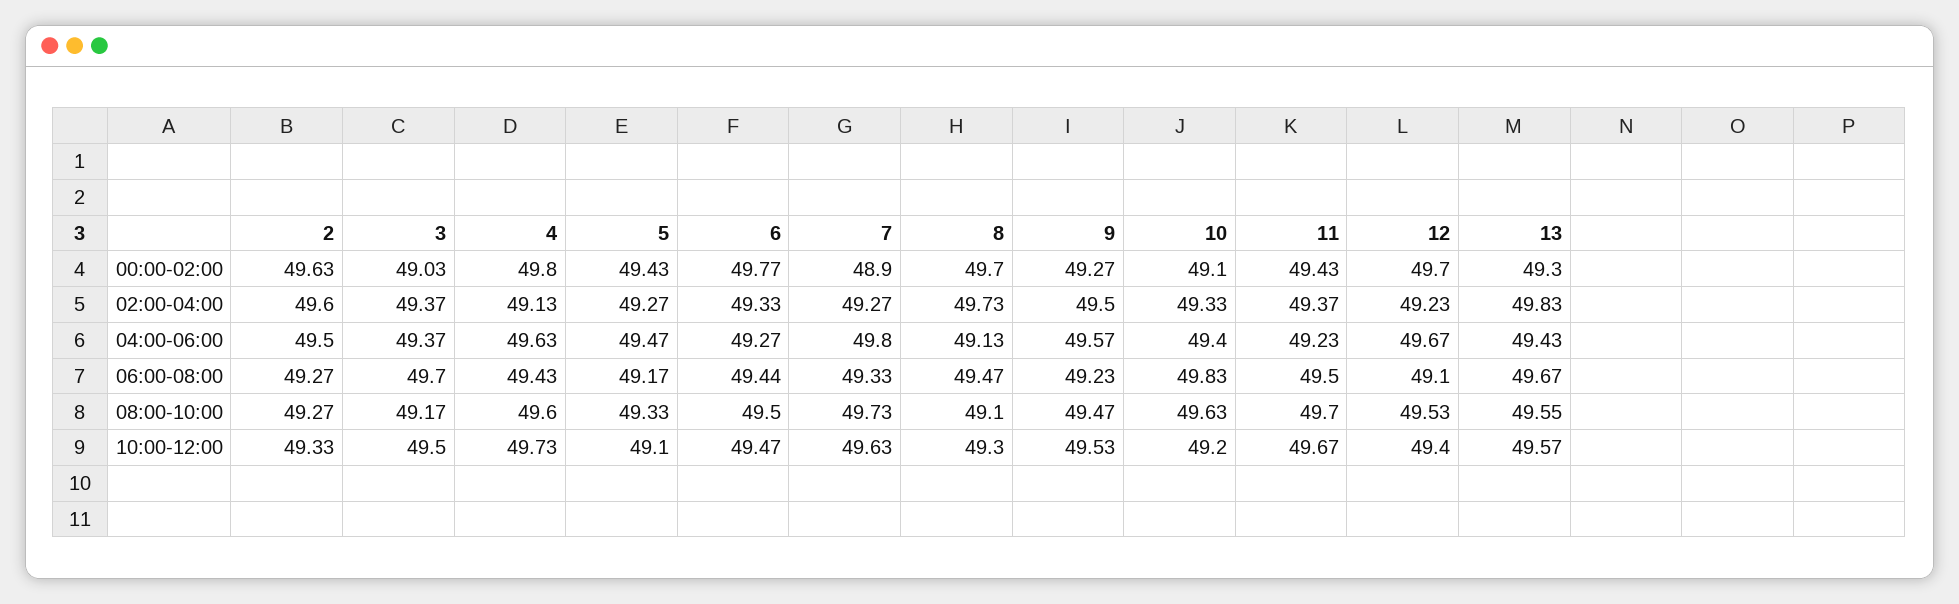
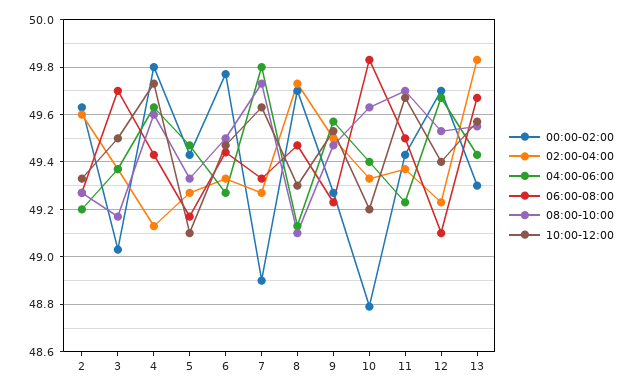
  {
    "00:00-02:00": {
      "2": 49.63,
      "3": 49.03,
      "4": 49.8,
      "5": 49.43,
      "6": 49.77,
      "7": 48.9,
      "8": 49.7,
      "9": 49.27,
-     "10": 49.1,
+     "10": 48.8,
      "11": 49.43,
      "12": 49.7,
      "13": 49.3
    },
    "02:00-04:00": {
      "2": 49.6,
      "3": 49.37,
      "4": 49.13,
      "5": 49.27,
      "6": 49.33,
      "7": 49.27,
      "8": 49.73,
      "9": 49.5,
      "10": 49.33,
      "11": 49.37,
      "12": 49.23,
      "13": 49.83
    },
    "04:00-06:00": {
-     "2": 49.5,
+     "2": 49.2,
      "3": 49.37,
      "4": 49.63,
      "5": 49.47,
      "6": 49.27,
      "7": 49.8,
      "8": 49.13,
      "9": 49.57,
      "10": 49.4,
      "11": 49.23,
      "12": 49.67,
      "13": 49.43
    },
    "06:00-08:00": {
      "2": 49.27,
      "3": 49.7,
      "4": 49.43,
      "5": 49.17,
      "6": 49.44,
      "7": 49.33,
      "8": 49.47,
      "9": 49.23,
      "10": 49.83,
      "11": 49.5,
      "12": 49.1,
      "13": 49.67
    },
    "08:00-10:00": {
      "2": 49.27,
      "3": 49.17,
      "4": 49.6,
      "5": 49.33,
      "6": 49.5,
      "7": 49.73,
      "8": 49.1,
      "9": 49.47,
      "10": 49.63,
      "11": 49.7,
      "12": 49.53,
      "13": 49.55
    },
    "10:00-12:00": {
      "2": 49.33,
      "3": 49.5,
      "4": 49.73,
      "5": 49.1,
      "6": 49.47,
      "7": 49.63,
      "8": 49.3,
      "9": 49.53,
      "10": 49.2,
      "11": 49.67,
      "12": 49.4,
      "13": 49.57
    }
  }

